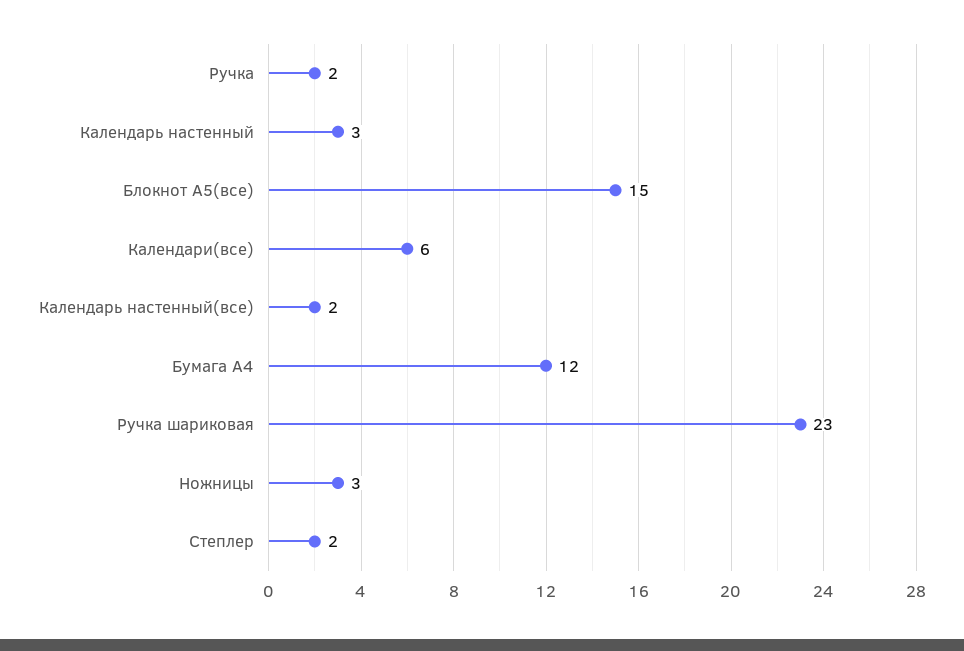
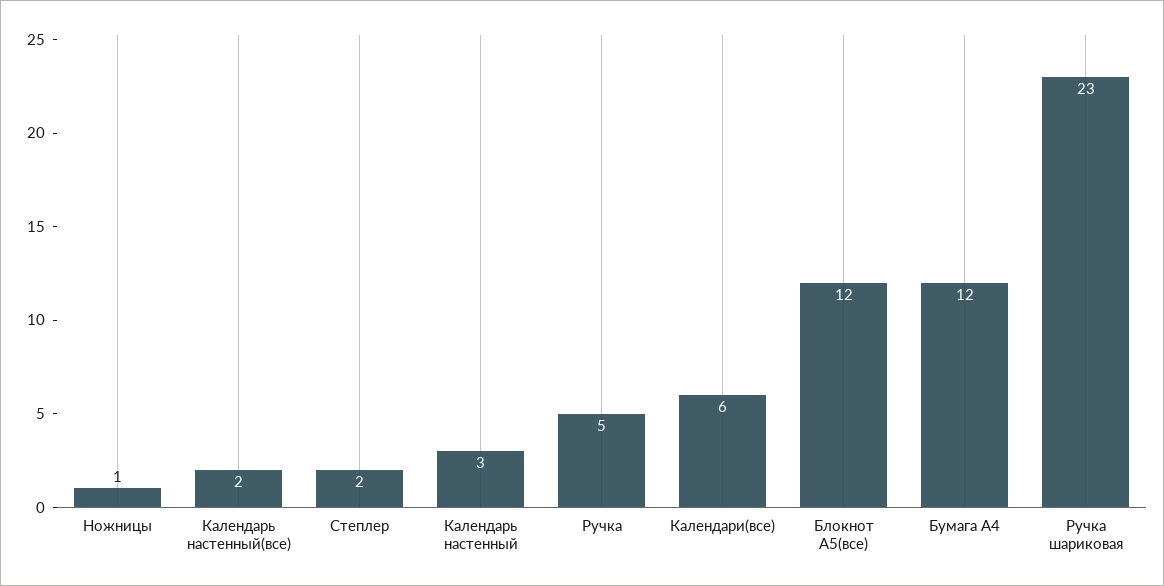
  {
-   "Ручка": 2,
+   "Ручка": 5,
    "Календарь настенный": 3,
-   "Блокнот А5(все)": 15,
+   "Блокнот А5(все)": 12,
    "Календари(все)": 6,
    "Календарь настенный(все)": 2,
    "Бумага А4": 12,
    "Ручка шариковая": 23,
-   "Ножницы": 3,
+   "Ножницы": 1,
    "Степлер": 2
  }

